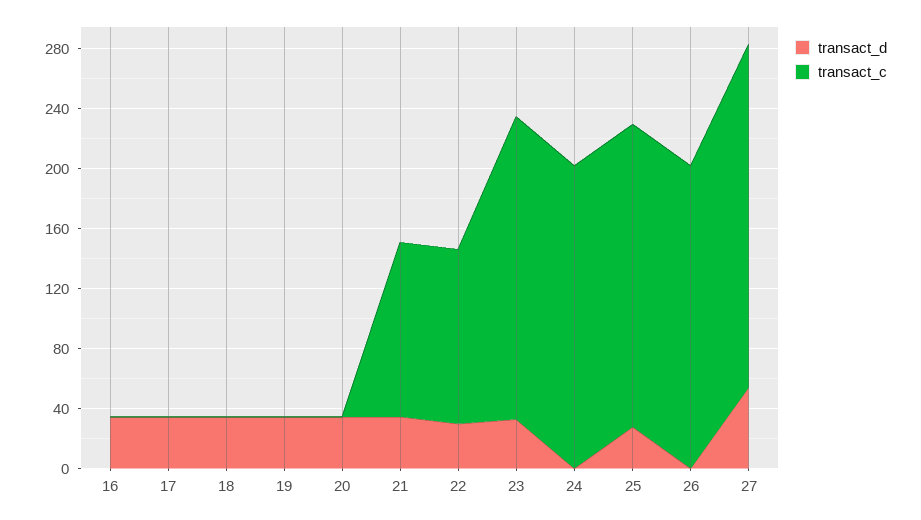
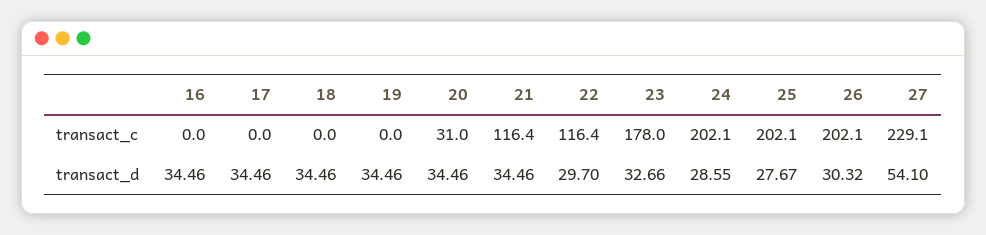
  {
    "transact_d": {
      "16": 34.46,
      "17": 34.46,
      "18": 34.46,
      "19": 34.46,
      "20": 34.46,
      "21": 34.46,
      "22": 29.7,
      "23": 32.66,
-     "24": 0,
+     "24": 28.55,
      "25": 27.67,
-     "26": 0,
+     "26": 30.32,
      "27": 54.1
    },
    "transact_c": {
      "16": 0,
      "17": 0,
      "18": 0,
      "19": 0,
-     "20": 0,
+     "20": 31,
      "21": 116.4,
      "22": 116.4,
-     "23": 200,
+     "23": 178,
      "24": 202.1,
      "25": 202.1,
      "26": 202.1,
      "27": 229.1
    }
  }

